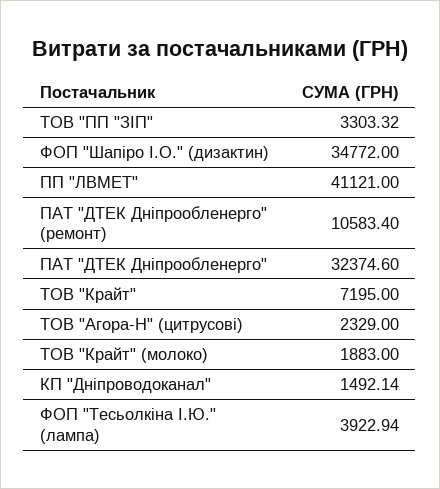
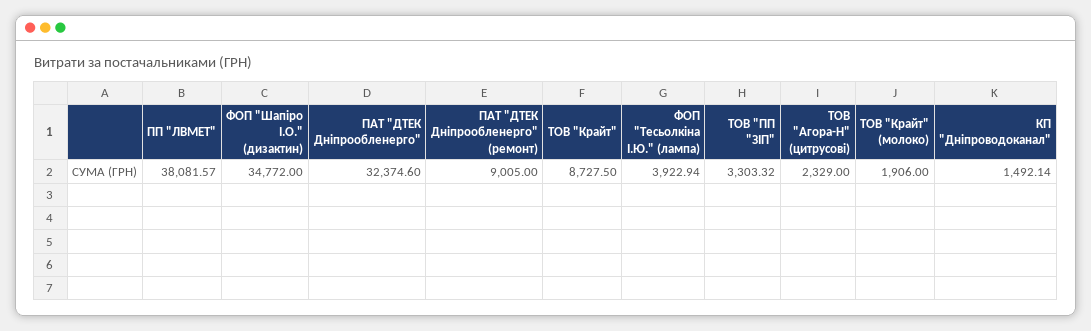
  {
    "ТОВ \"ПП \"ЗІП\"": 3303.32,
    "ФОП \"Шапіро І.О.\" (дизактин)": 34772,
-   "ПП \"ЛВМЕТ\"": 41121,
+   "ПП \"ЛВМЕТ\"": 38081.57,
-   "ПАТ \"ДТЕК Дніпрообленерго\" (ремонт)": 10583.4,
+   "ПАТ \"ДТЕК Дніпрообленерго\" (ремонт)": 9005,
    "ПАТ \"ДТЕК Дніпрообленерго\"": 32374.6,
-   "ТОВ \"Крайт\"": 7195,
+   "ТОВ \"Крайт\"": 8727.5,
    "ТОВ \"Агора-Н\" (цитрусові)": 2329,
-   "ТОВ \"Крайт\" (молоко)": 1883,
+   "ТОВ \"Крайт\" (молоко)": 1906,
    "КП \"Дніпроводоканал\"": 1492.14,
    "ФОП \"Тесьолкіна І.Ю.\" (лампа)": 3922.94
  }

